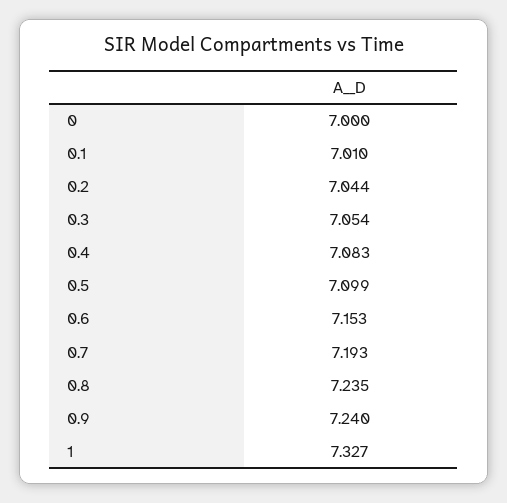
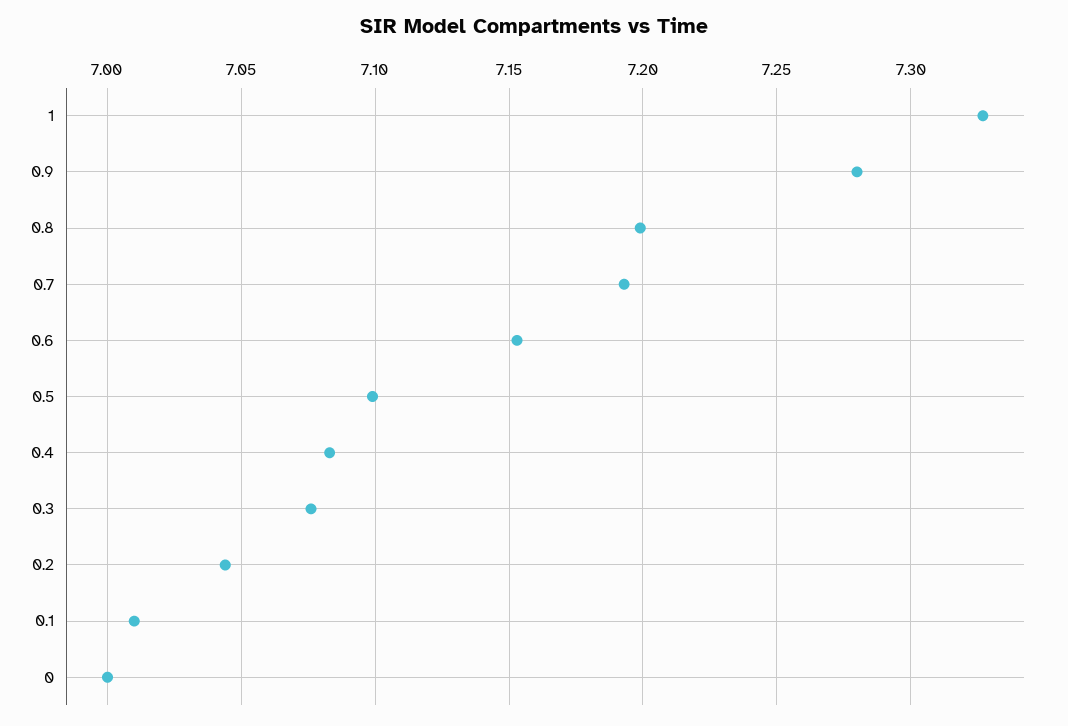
  {
    "0": 7,
    "0.1": 7.01,
    "0.2": 7.044,
-   "0.3": 7.054,
+   "0.3": 7.075,
    "0.4": 7.083,
    "0.5": 7.099,
    "0.6": 7.153,
    "0.7": 7.193,
-   "0.8": 7.235,
+   "0.8": 7.2,
-   "0.9": 7.24,
+   "0.9": 7.28,
    "1": 7.327
  }

